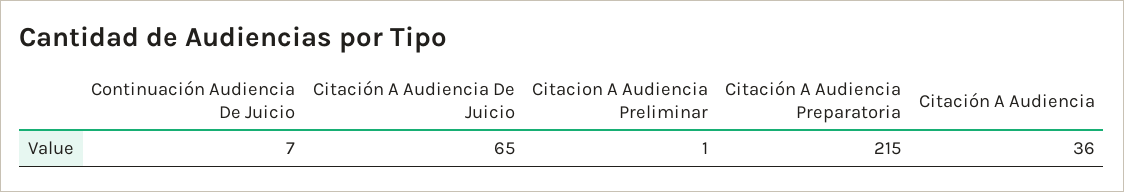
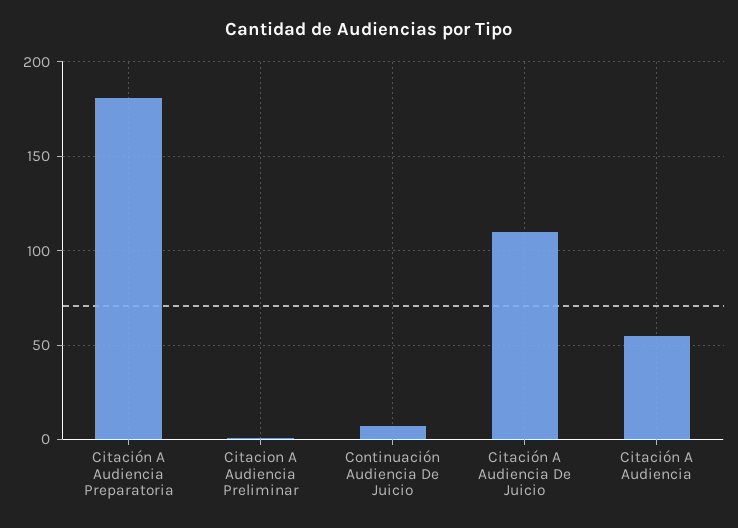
  {
    "Continuación Audiencia De Juicio": 7,
-   "Citación A Audiencia De Juicio": 65,
+   "Citación A Audiencia De Juicio": 110,
    "Citacion A Audiencia Preliminar": 1,
-   "Citación A Audiencia Preparatoria": 215,
+   "Citación A Audiencia Preparatoria": 180,
-   "Citación A Audiencia": 36
+   "Citación A Audiencia": 55
  }

